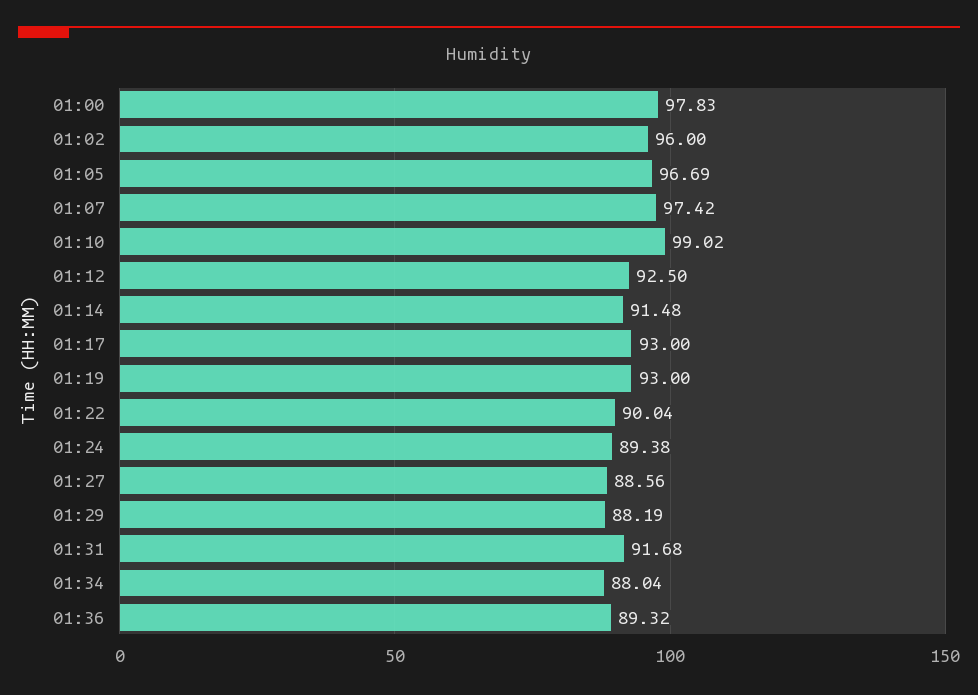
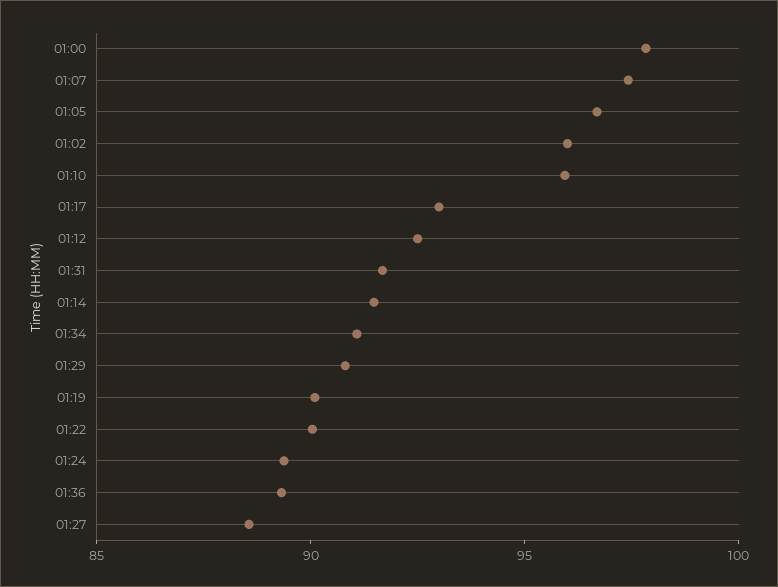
  {
    "01:00": 97.83,
    "01:02": 96,
    "01:05": 96.69,
    "01:07": 97.42,
-   "01:10": 99.02,
+   "01:10": 96,
    "01:12": 92.5,
    "01:14": 91.48,
    "01:17": 93,
-   "01:19": 93,
+   "01:19": 90,
    "01:22": 90.04,
    "01:24": 89.38,
    "01:27": 88.56,
-   "01:29": 88.19,
+   "01:29": 91,
    "01:31": 91.68,
-   "01:34": 88.04,
+   "01:34": 91,
    "01:36": 89.32
  }

